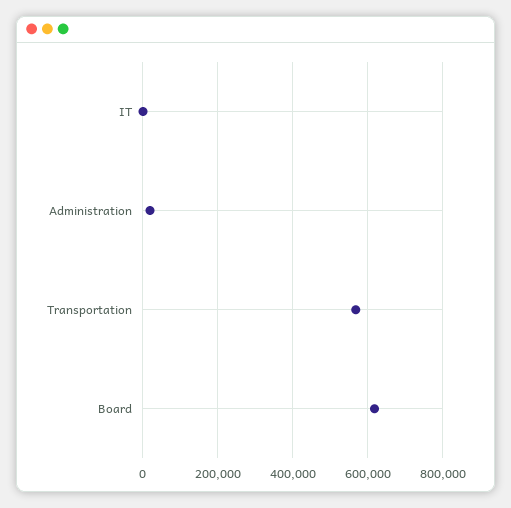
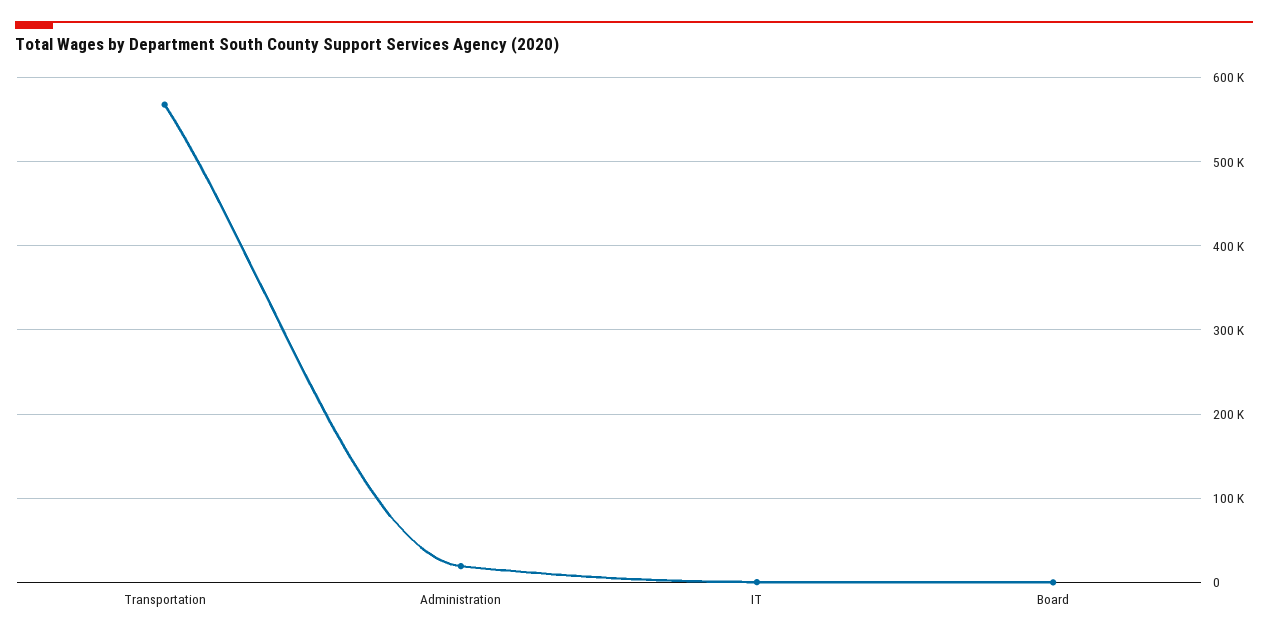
  {
    "IT": 0,
    "Administration": 20000,
    "Transportation": 570000,
-   "Board": 620000
+   "Board": 0
  }

